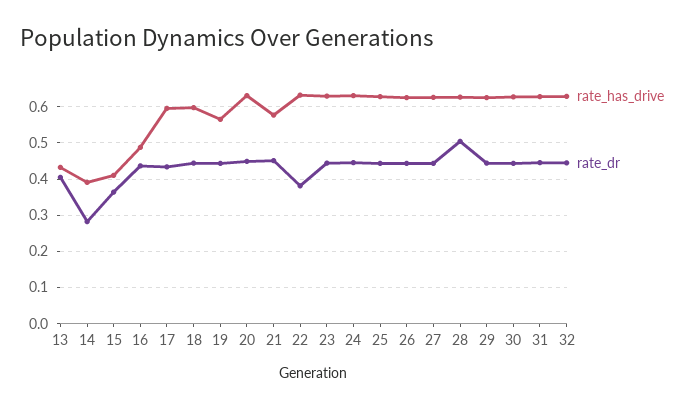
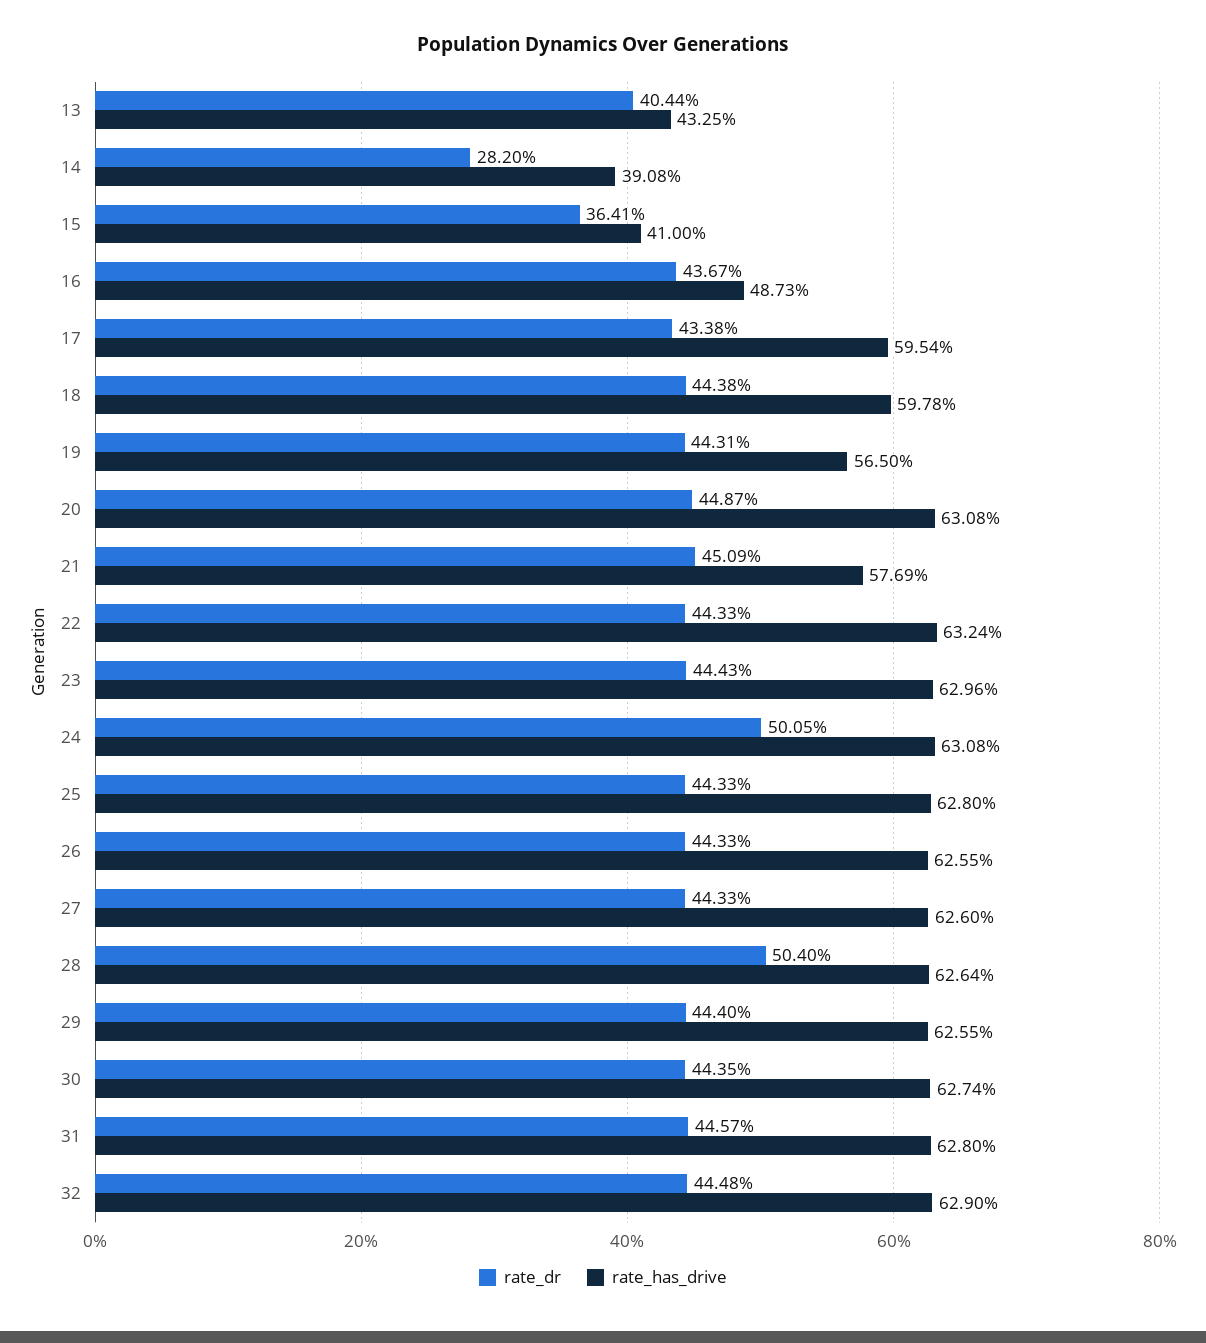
  {
    "rate_has_drive": {
      "13": 0.4325,
      "14": 0.3908,
      "15": 0.41,
      "16": 0.4873,
      "17": 0.5954,
      "18": 0.5978,
      "19": 0.565,
      "20": 0.6308,
      "21": 0.5769,
      "22": 0.6324,
      "23": 0.6296,
      "24": 0.6308,
      "25": 0.628,
      "26": 0.6255,
      "27": 0.626,
      "28": 0.6264,
      "29": 0.6255,
      "30": 0.6274,
      "31": 0.628,
      "32": 0.629
    },
    "rate_dr": {
      "13": 0.4044,
      "14": 0.282,
      "15": 0.3641,
      "16": 0.4367,
      "17": 0.4338,
      "18": 0.4438,
      "19": 0.4431,
      "20": 0.4487,
      "21": 0.4509,
-     "22": 0.38,
+     "22": 0.4433,
      "23": 0.4443,
-     "24": 0.44,
+     "24": 0.5005,
      "25": 0.4433,
      "26": 0.4433,
      "27": 0.4433,
      "28": 0.504,
      "29": 0.444,
      "30": 0.4435,
      "31": 0.4457,
      "32": 0.4448
    }
  }

